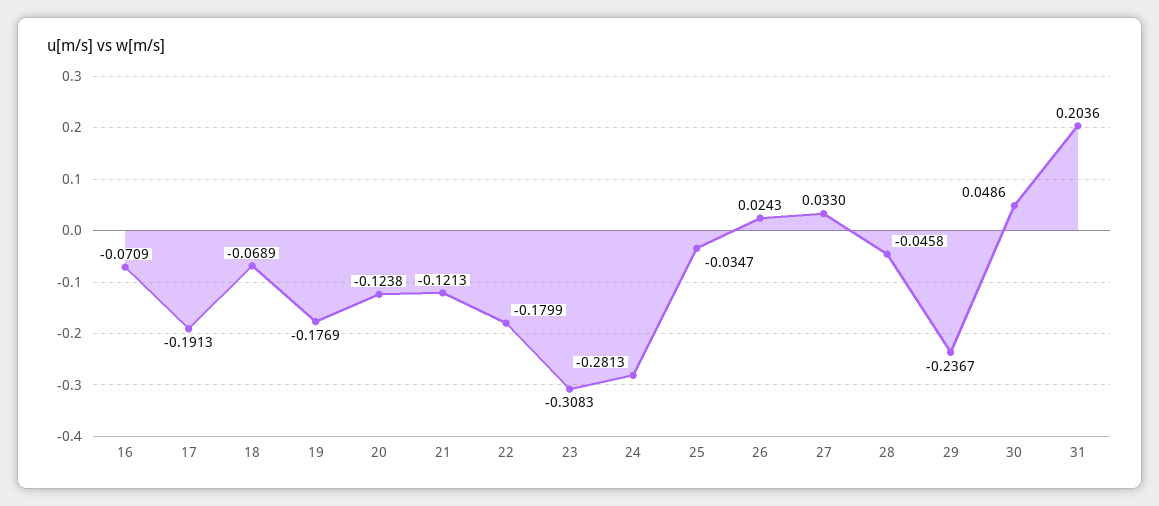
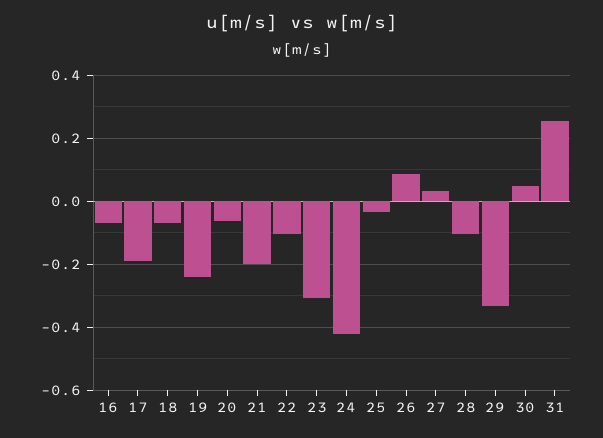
  {
    "16": -0.0709,
    "17": -0.1913,
    "18": -0.0689,
-   "19": -0.1769,
+   "19": -0.24,
-   "20": -0.1238,
+   "20": -0.06,
-   "21": -0.1213,
+   "21": -0.2,
-   "22": -0.1799,
+   "22": -0.1,
    "23": -0.3083,
-   "24": -0.2813,
+   "24": -0.42,
    "25": -0.0347,
-   "26": 0.0243,
+   "26": 0.08,
    "27": 0.033,
-   "28": -0.0458,
+   "28": -0.1,
-   "29": -0.2367,
+   "29": -0.34,
    "30": 0.0486,
-   "31": 0.2036
+   "31": 0.26
  }

